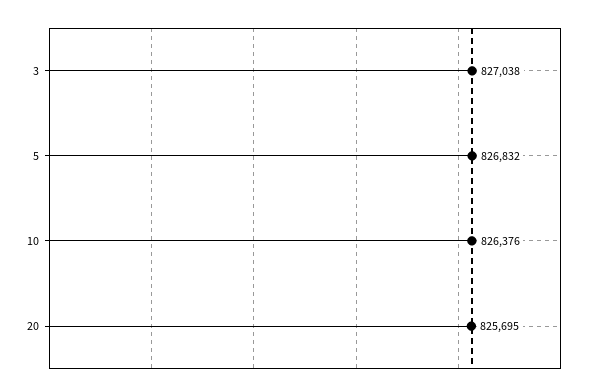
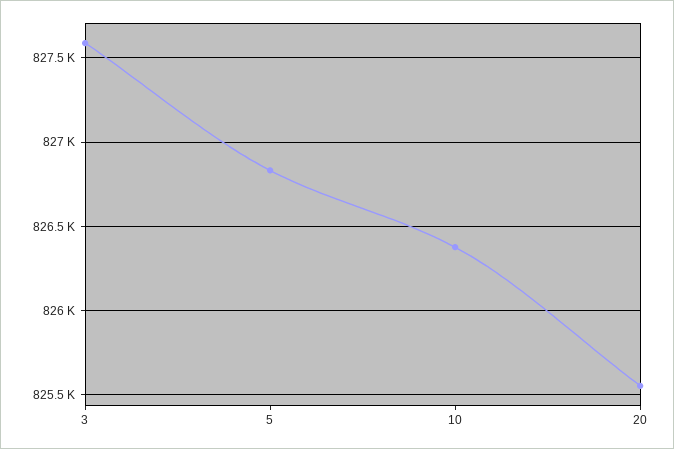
  {
-   "3": 827038,
+   "3": 827600,
    "5": 826832,
    "10": 826376,
-   "20": 825695
+   "20": 825550
  }

